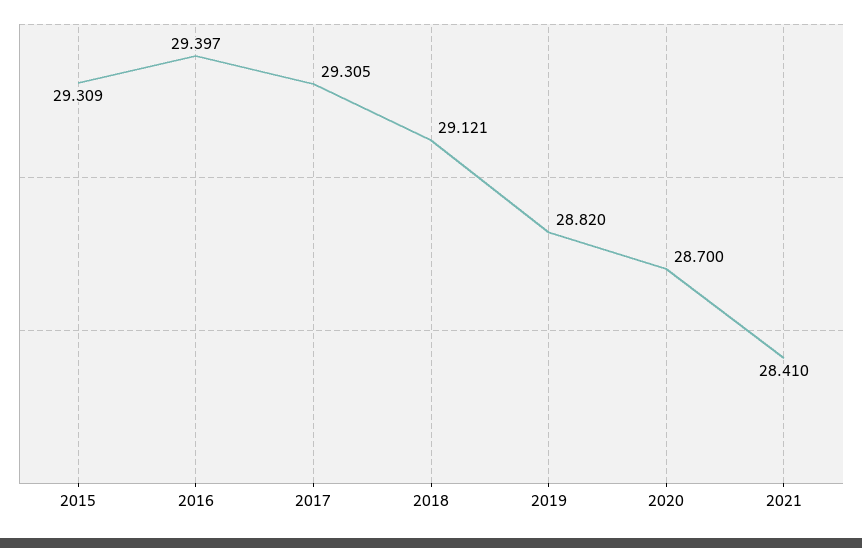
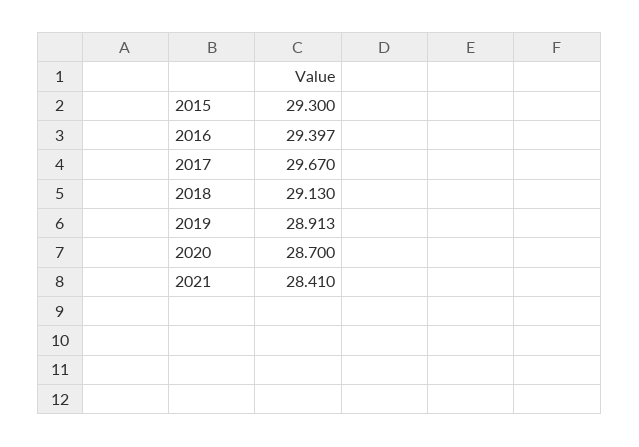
  {
-   "2015": 29.309,
+   "2015": 29.3,
    "2016": 29.397,
-   "2017": 29.305,
+   "2017": 29.67,
-   "2018": 29.121,
+   "2018": 29.13,
-   "2019": 28.82,
+   "2019": 28.913,
    "2020": 28.7,
    "2021": 28.41
  }

